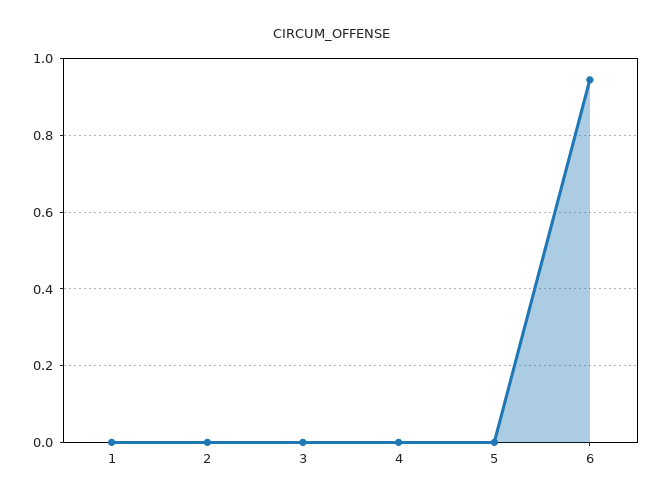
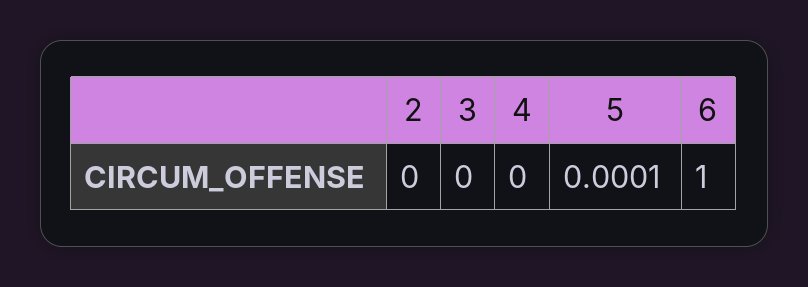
  {
-   "1": 0,
    "2": 0,
    "3": 0,
    "4": 0,
    "5": 0.0001,
-   "6": 0.94
+   "6": 1
  }

